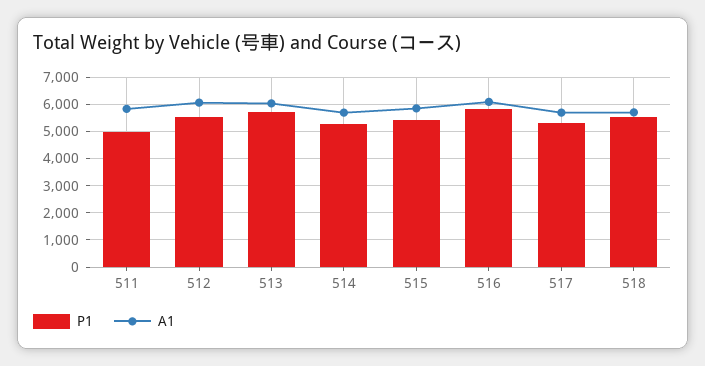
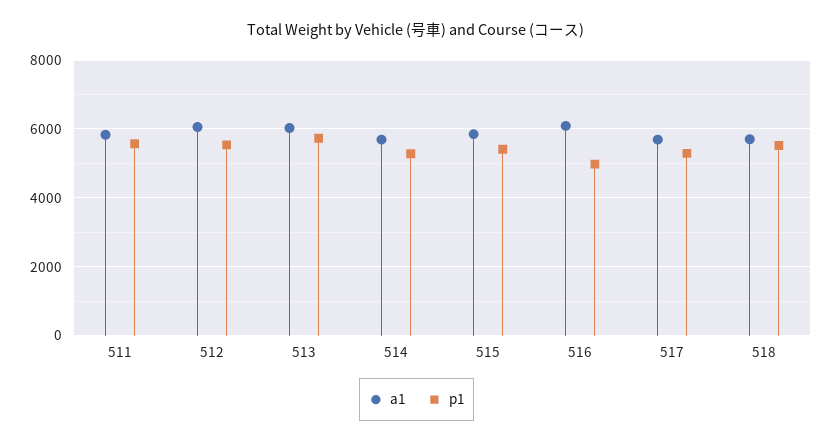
  {
    "P1": {
-     "511": 5000,
+     "511": 5600,
      "512": 5600,
      "513": 5800,
      "514": 5200,
      "515": 5400,
-     "516": 5750,
+     "516": 5000,
      "517": 5200,
      "518": 5600
    },
    "A1": {
      "511": 5800,
      "512": 6000,
      "513": 6000,
      "514": 5600,
      "515": 5800,
      "516": 6000,
      "517": 5600,
      "518": 5800
    }
  }

